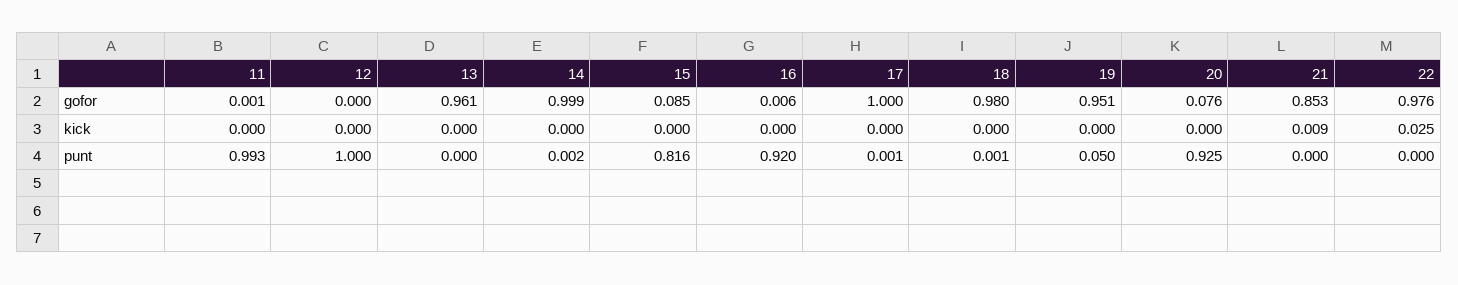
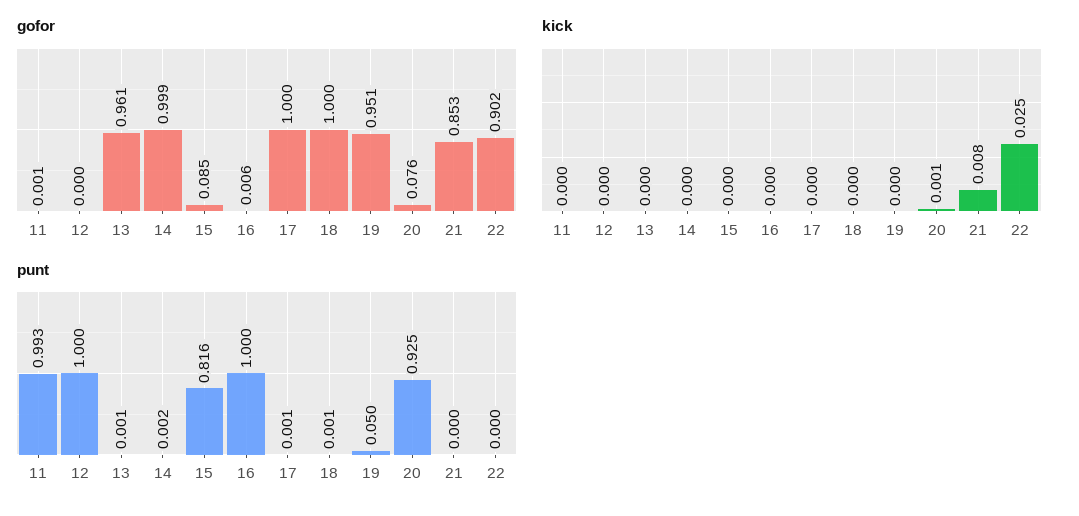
  {
    "gofor": {
      "11": 0.001,
      "12": 0,
      "13": 0.961,
      "14": 0.999,
      "15": 0.085,
      "16": 0.006,
      "17": 1,
-     "18": 0.98,
+     "18": 1,
      "19": 0.951,
      "20": 0.076,
      "21": 0.853,
-     "22": 0.976
+     "22": 0.902
    },
    "kick": {
      "11": 0,
      "12": 0,
      "13": 0,
      "14": 0,
      "15": 0,
      "16": 0,
      "17": 0,
      "18": 0,
      "19": 0,
-     "20": 0,
+     "20": 0.001,
-     "21": 0.009,
+     "21": 0.008,
      "22": 0.025
    },
    "punt": {
      "11": 0.993,
      "12": 1,
-     "13": 0,
+     "13": 0.001,
      "14": 0.002,
      "15": 0.816,
-     "16": 0.92,
+     "16": 1,
      "17": 0.001,
      "18": 0.001,
      "19": 0.05,
      "20": 0.925,
      "21": 0,
      "22": 0
    }
  }

